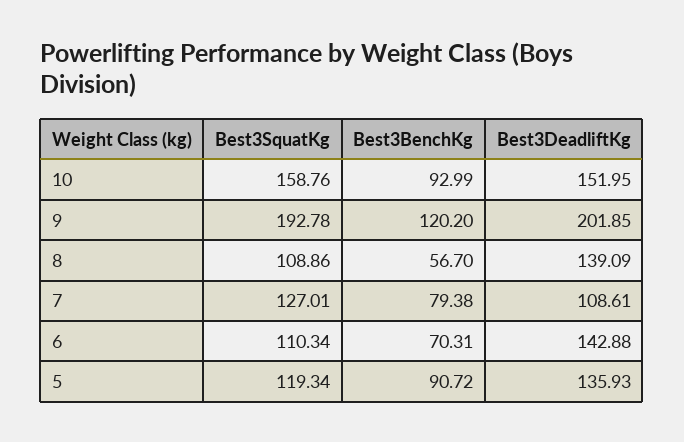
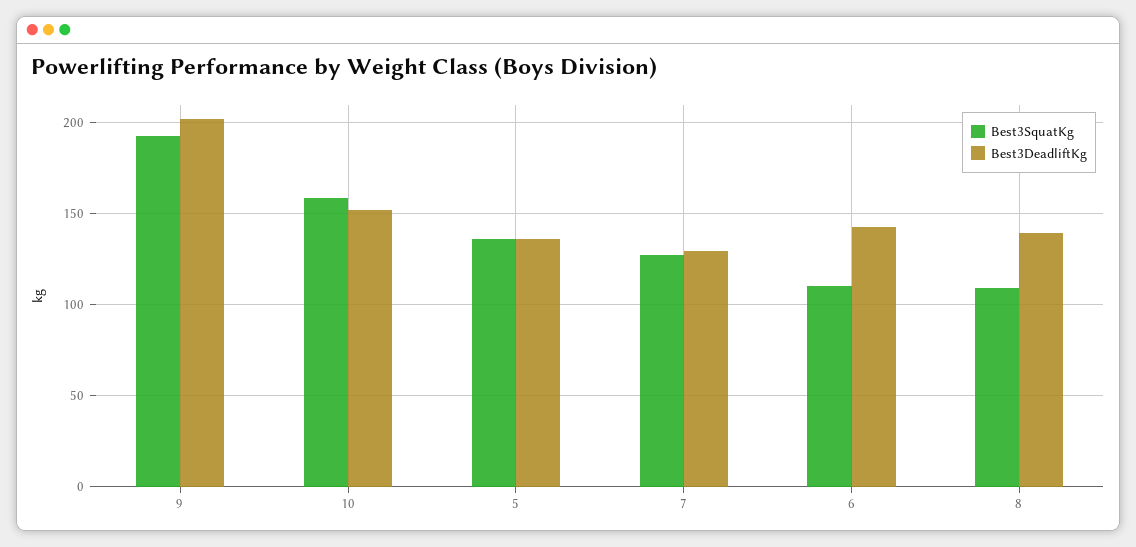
  {
    "Best3SquatKg": {
      "10": 158.76,
      "9": 192.78,
      "8": 108.86,
      "7": 127.01,
      "6": 110.34,
-     "5": 119.34
+     "5": 135
    },
-   "Best3BenchKg": {
-     "10": 92.99,
-     "9": 120.2,
-     "8": 56.7,
-     "7": 79.38,
-     "6": 70.31,
-     "5": 90.72
-   },
    "Best3DeadliftKg": {
      "10": 151.95,
      "9": 201.85,
      "8": 139.09,
-     "7": 108.61,
+     "7": 130,
      "6": 142.88,
      "5": 135.93
    }
  }

